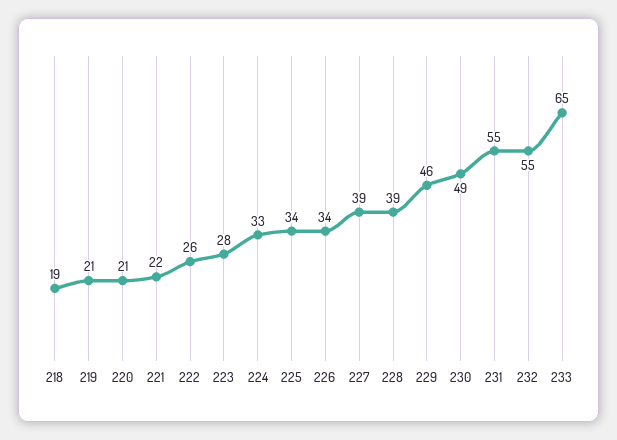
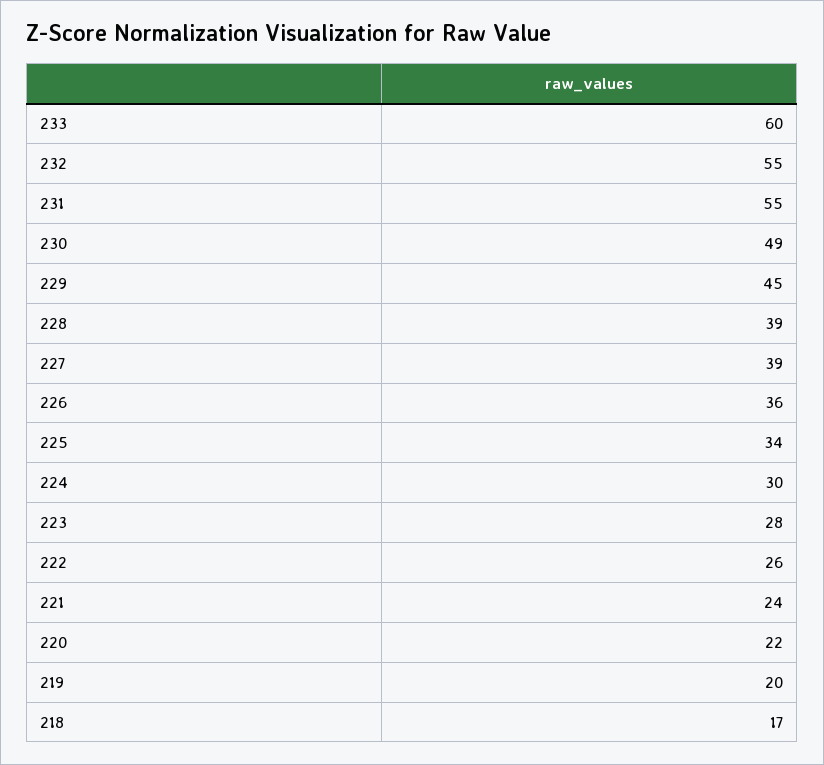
  {
-   "218": 19,
+   "218": 17,
-   "219": 21,
+   "219": 20,
-   "220": 21,
+   "220": 22,
-   "221": 22,
+   "221": 24,
    "222": 26,
    "223": 28,
-   "224": 33,
+   "224": 30,
    "225": 34,
-   "226": 34,
+   "226": 36,
    "227": 39,
    "228": 39,
-   "229": 46,
+   "229": 45,
    "230": 49,
    "231": 55,
    "232": 55,
-   "233": 65
+   "233": 60
  }

